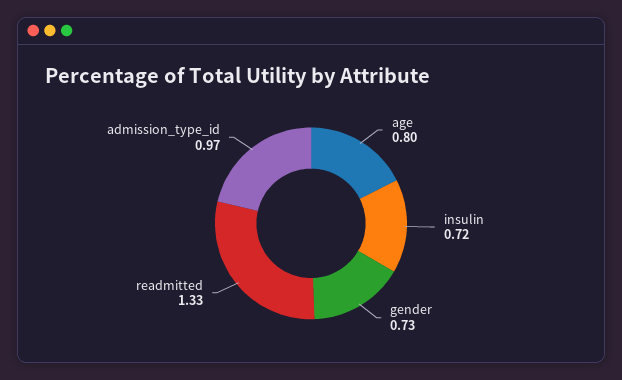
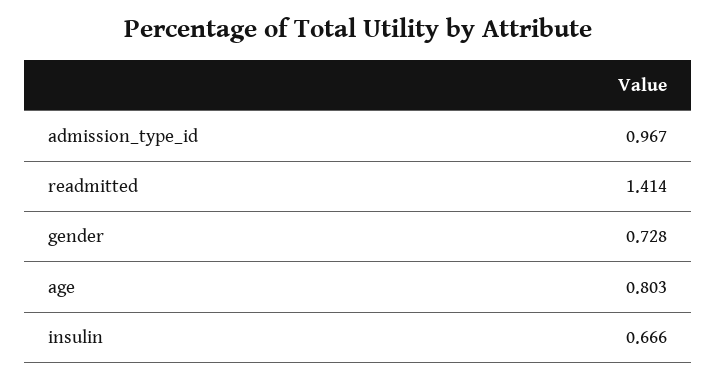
  {
    "age": 0.803,
-   "insulin": 0.72,
+   "insulin": 0.666,
    "gender": 0.728,
-   "readmitted": 1.33,
+   "readmitted": 1.414,
    "admission_type_id": 0.967
  }

